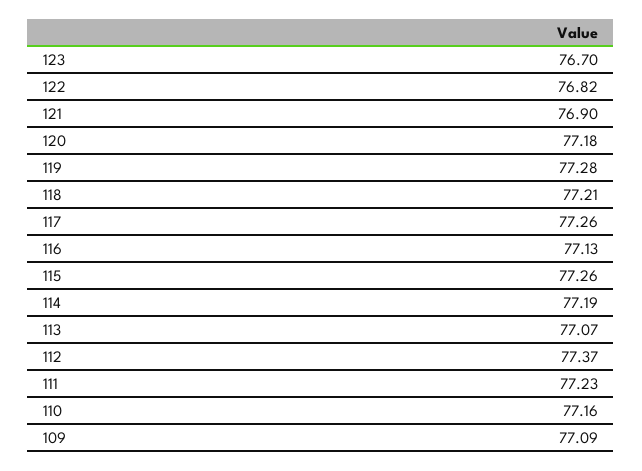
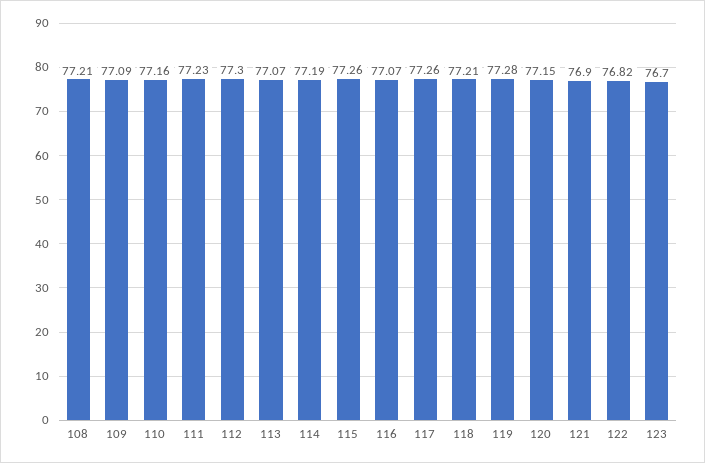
  {
    "123": 76.7,
    "122": 76.82,
    "121": 76.9,
-   "120": 77.18,
+   "120": 77.15,
    "119": 77.28,
    "118": 77.21,
    "117": 77.26,
-   "116": 77.13,
+   "116": 77.07,
    "115": 77.26,
    "114": 77.19,
    "113": 77.07,
-   "112": 77.37,
+   "112": 77.3,
    "111": 77.23,
    "110": 77.16,
-   "109": 77.09
+   "109": 77.09,
+   "108": 77.21
  }

